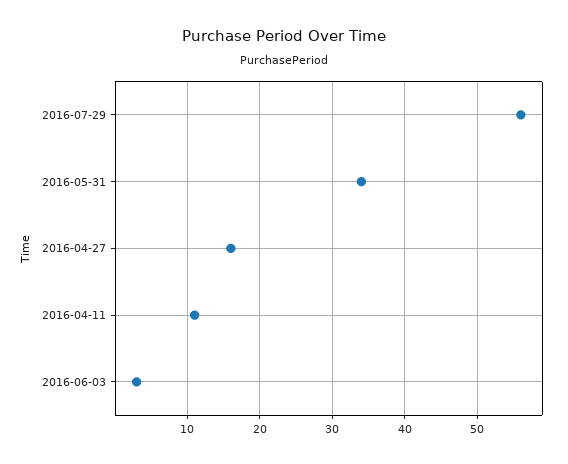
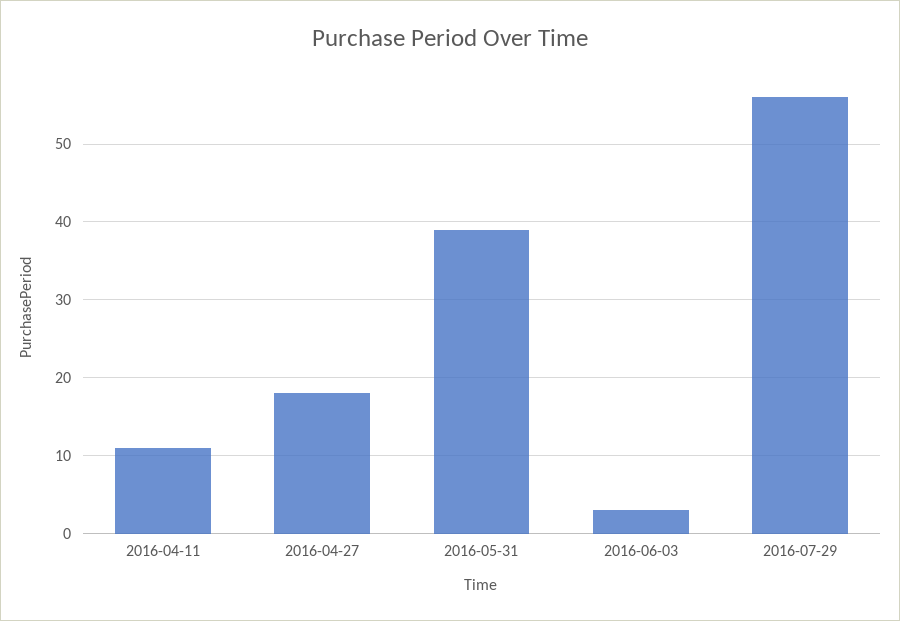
  {
    "2016-07-29": 56,
-   "2016-05-31": 34,
+   "2016-05-31": 39,
-   "2016-04-27": 16,
+   "2016-04-27": 18,
    "2016-04-11": 11,
    "2016-06-03": 3
  }

